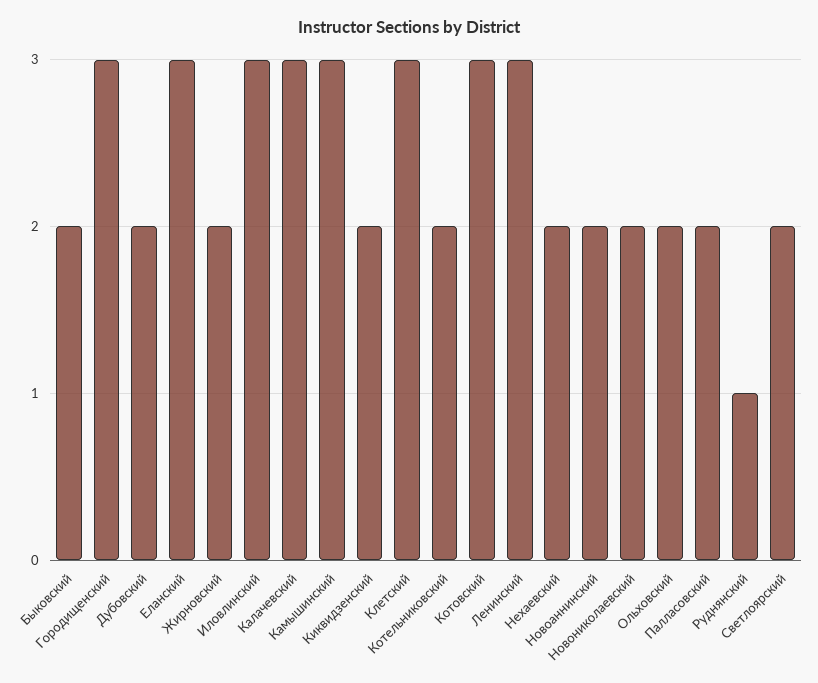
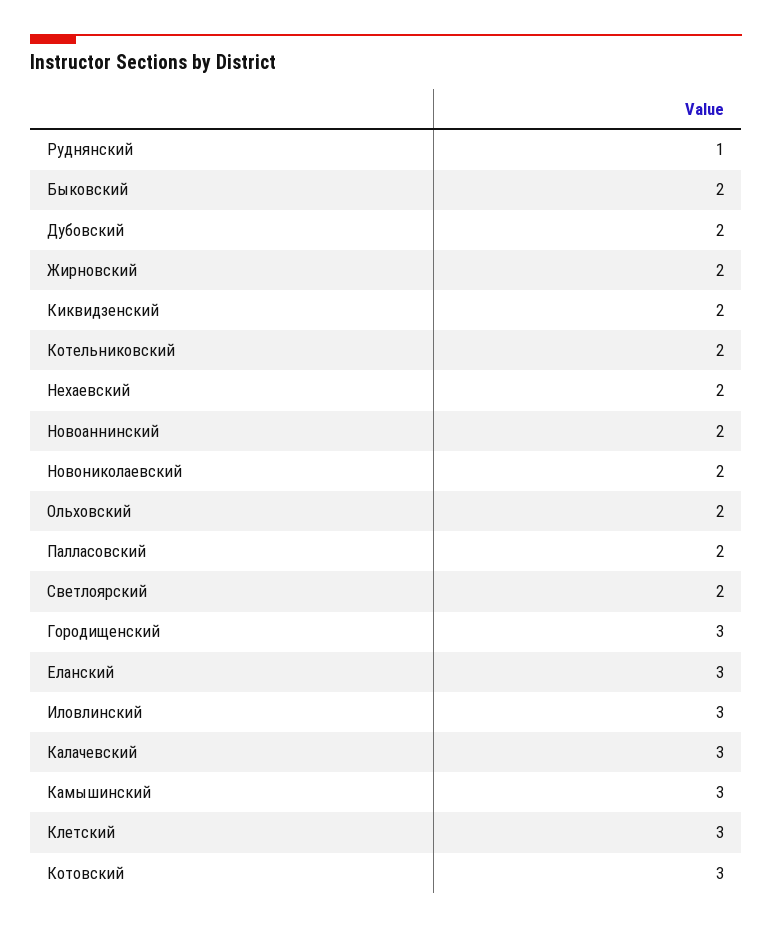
  {
    "Быковский": 2,
    "Городищенский": 3,
    "Дубовский": 2,
    "Еланский": 3,
    "Жирновский": 2,
    "Иловлинский": 3,
    "Калачевский": 3,
    "Камышинский": 3,
    "Киквидзенский": 2,
    "Клетский": 3,
    "Котельниковский": 2,
    "Котовский": 3,
-   "Ленинский": 3,
    "Нехаевский": 2,
    "Новоаннинский": 2,
    "Новониколаевский": 2,
    "Ольховский": 2,
    "Палласовский": 2,
    "Руднянский": 1,
    "Светлоярский": 2
  }

